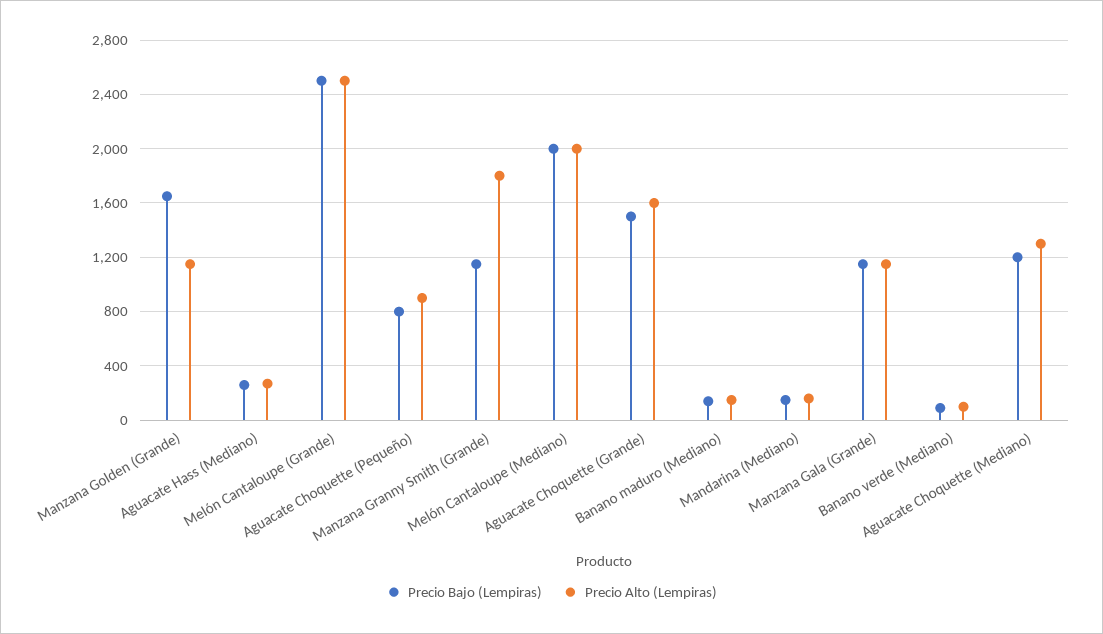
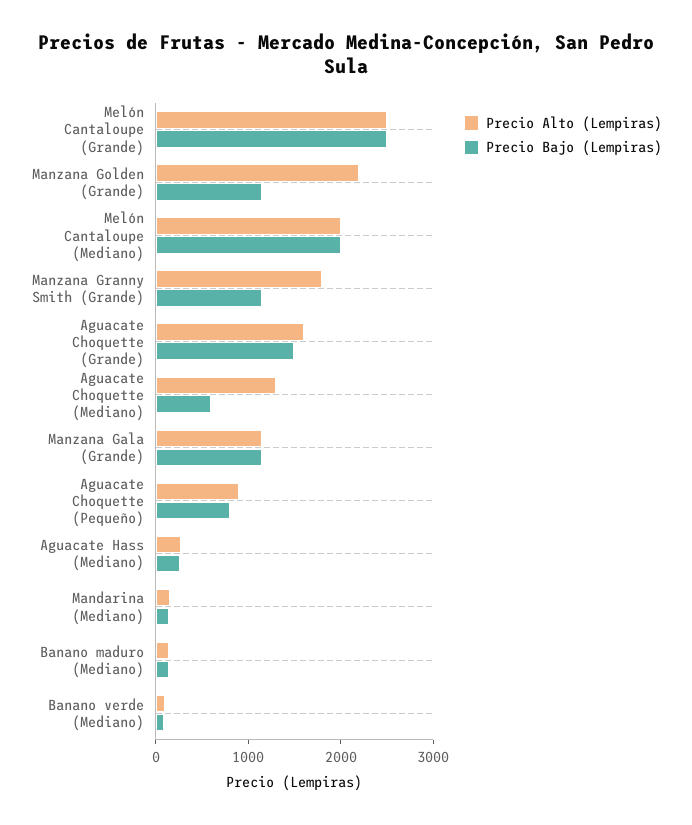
  {
    "Precio Bajo (Lempiras)": {
-     "Manzana Golden (Grande)": 1650,
+     "Manzana Golden (Grande)": 1200,
      "Aguacate Hass (Mediano)": 250,
      "Melón Cantaloupe (Grande)": 2500,
      "Aguacate Choquette (Pequeño)": 800,
      "Manzana Granny Smith (Grande)": 1150,
      "Melón Cantaloupe (Mediano)": 2000,
      "Aguacate Choquette (Grande)": 1500,
      "Banano maduro (Mediano)": 150,
      "Mandarina (Mediano)": 150,
      "Manzana Gala (Grande)": 1150,
      "Banano verde (Mediano)": 100,
-     "Aguacate Choquette (Mediano)": 1200
+     "Aguacate Choquette (Mediano)": 600
    },
    "Precio Alto (Lempiras)": {
-     "Manzana Golden (Grande)": 1150,
+     "Manzana Golden (Grande)": 2200,
      "Aguacate Hass (Mediano)": 250,
      "Melón Cantaloupe (Grande)": 2500,
      "Aguacate Choquette (Pequeño)": 900,
      "Manzana Granny Smith (Grande)": 1800,
      "Melón Cantaloupe (Mediano)": 2000,
      "Aguacate Choquette (Grande)": 1600,
      "Banano maduro (Mediano)": 150,
      "Mandarina (Mediano)": 150,
      "Manzana Gala (Grande)": 1150,
      "Banano verde (Mediano)": 100,
      "Aguacate Choquette (Mediano)": 1300
    }
  }

